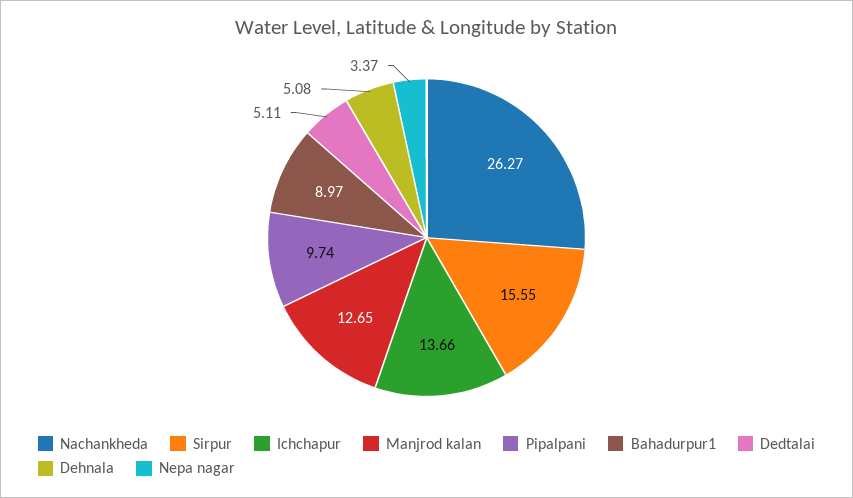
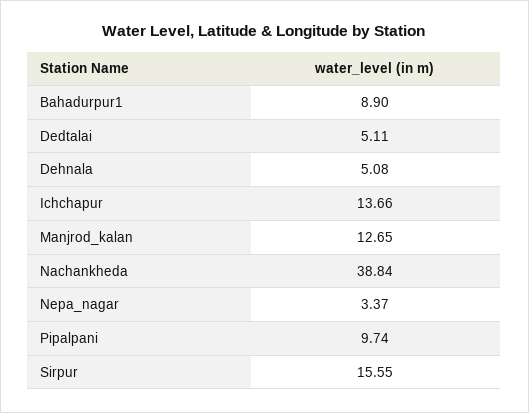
  {
-   "Nachankheda": 26.27,
+   "Nachankheda": 38.84,
    "Sirpur": 15.55,
    "Ichchapur": 13.66,
    "Manjrod kalan": 12.65,
    "Pipalpani": 9.74,
-   "Bahadurpur1": 8.97,
+   "Bahadurpur1": 8.9,
    "Dedtalai": 5.11,
    "Dehnala": 5.08,
    "Nepa nagar": 3.37
  }

